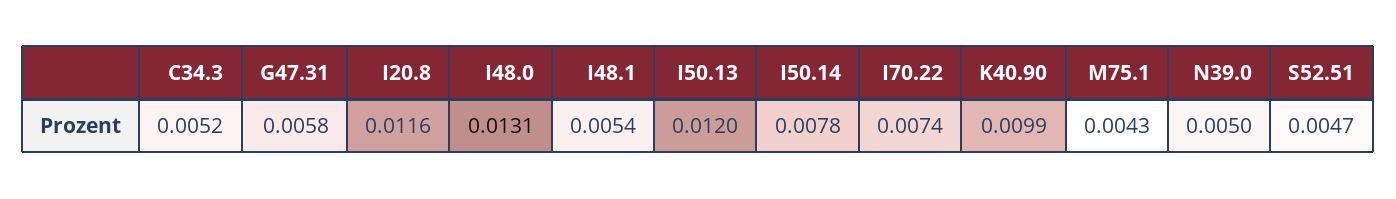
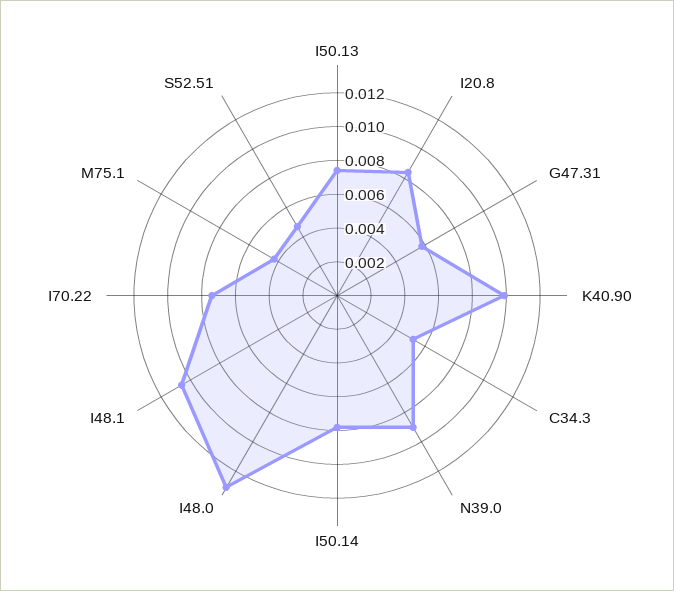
  {
    "C34.3": 0.0052,
    "G47.31": 0.0058,
-   "I20.8": 0.0116,
+   "I20.8": 0.0085,
    "I48.0": 0.0131,
-   "I48.1": 0.0054,
+   "I48.1": 0.0105,
-   "I50.13": 0.012,
+   "I50.13": 0.0075,
    "I50.14": 0.0078,
    "I70.22": 0.0074,
    "K40.90": 0.0099,
    "M75.1": 0.0043,
-   "N39.0": 0.005,
+   "N39.0": 0.009,
    "S52.51": 0.0047
  }

